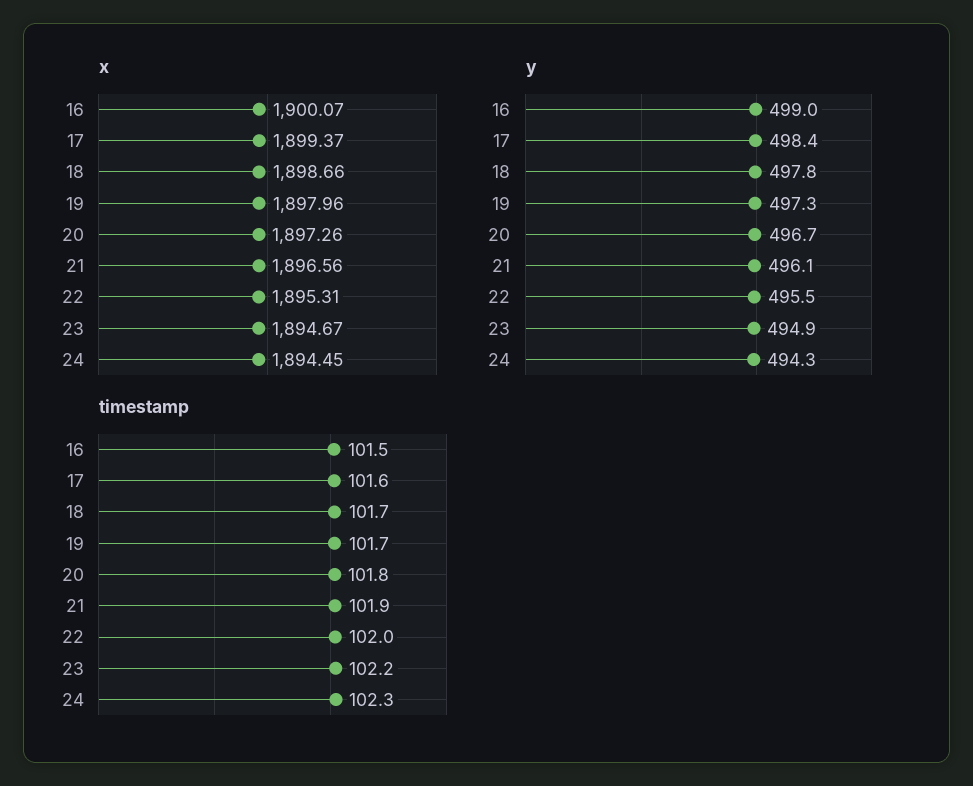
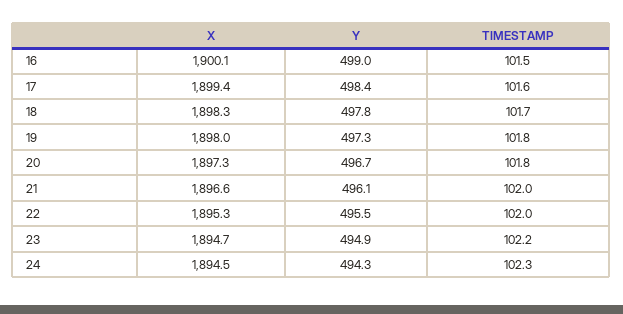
  {
    "x": {
      "16": 1900.07,
      "17": 1899.37,
-     "18": 1898.66,
+     "18": 1898.3,
      "19": 1897.96,
      "20": 1897.26,
      "21": 1896.56,
      "22": 1895.31,
      "23": 1894.67,
      "24": 1894.45
    },
    "y": {
      "16": 499,
      "17": 498.4,
      "18": 497.8,
      "19": 497.3,
      "20": 496.7,
      "21": 496.1,
      "22": 495.5,
      "23": 494.9,
      "24": 494.3
    },
    "timestamp": {
      "16": 101.5,
      "17": 101.6,
      "18": 101.7,
-     "19": 101.7,
+     "19": 101.8,
      "20": 101.8,
-     "21": 101.9,
+     "21": 102,
      "22": 102,
      "23": 102.2,
      "24": 102.3
    }
  }

